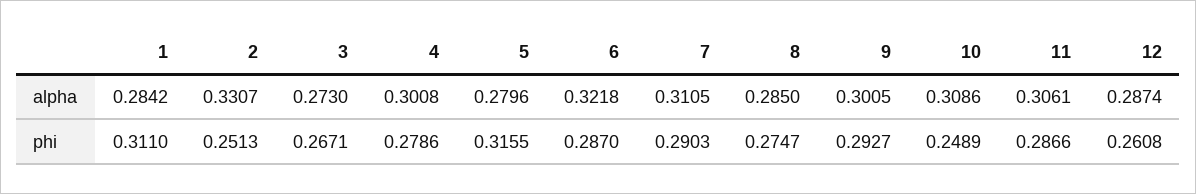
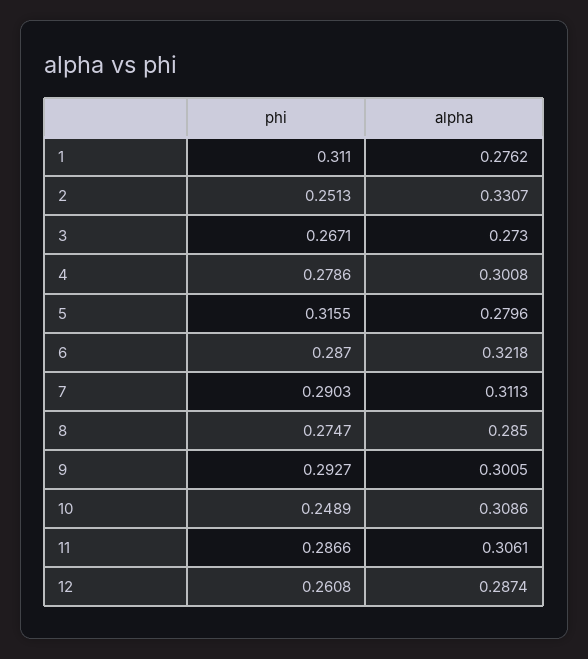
  {
    "1": {
-     "alpha": 0.2842,
+     "alpha": 0.2762,
      "phi": 0.311
    },
    "2": {
      "alpha": 0.3307,
      "phi": 0.2513
    },
    "3": {
      "alpha": 0.273,
      "phi": 0.2671
    },
    "4": {
      "alpha": 0.3008,
      "phi": 0.2786
    },
    "5": {
      "alpha": 0.2796,
      "phi": 0.3155
    },
    "6": {
      "alpha": 0.3218,
      "phi": 0.287
    },
    "7": {
-     "alpha": 0.3105,
+     "alpha": 0.3113,
      "phi": 0.2903
    },
    "8": {
      "alpha": 0.285,
      "phi": 0.2747
    },
    "9": {
      "alpha": 0.3005,
      "phi": 0.2927
    },
    "10": {
      "alpha": 0.3086,
      "phi": 0.2489
    },
    "11": {
      "alpha": 0.3061,
      "phi": 0.2866
    },
    "12": {
      "alpha": 0.2874,
      "phi": 0.2608
    }
  }

